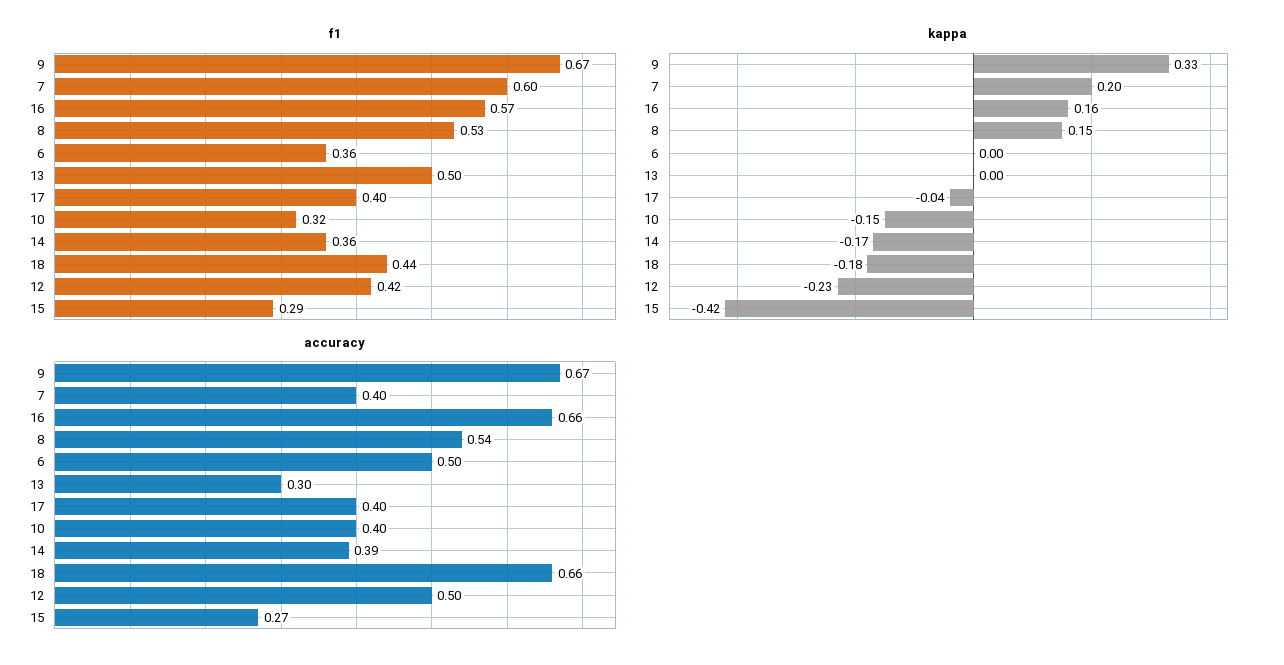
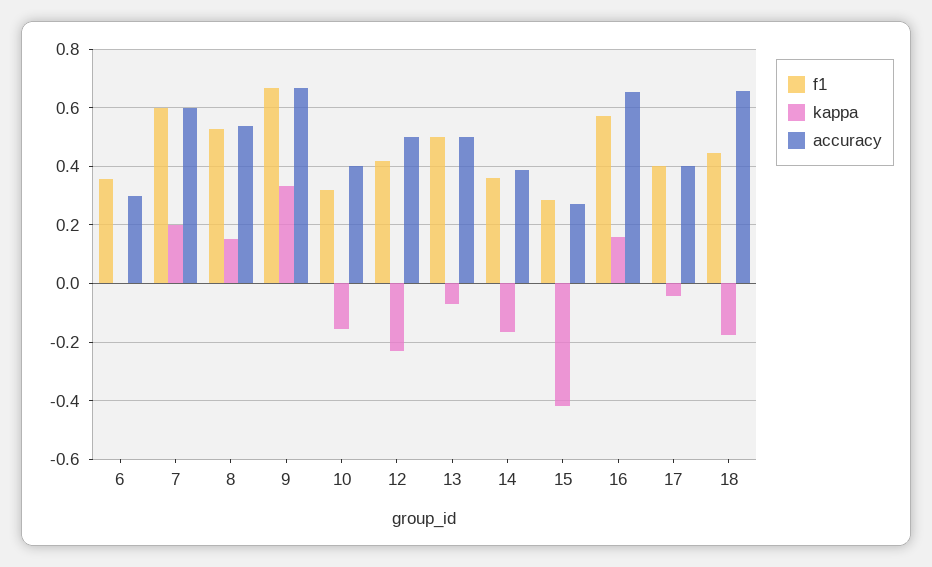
  {
    "f1": {
      "9": 0.67,
      "7": 0.6,
      "16": 0.57,
      "8": 0.53,
      "6": 0.36,
      "13": 0.5,
      "17": 0.4,
      "10": 0.32,
      "14": 0.36,
      "18": 0.44,
      "12": 0.42,
      "15": 0.29
    },
    "kappa": {
      "9": 0.33,
      "7": 0.2,
      "16": 0.16,
      "8": 0.15,
      "6": 0,
-     "13": 0,
+     "13": -0.075,
      "17": -0.04,
      "10": -0.15,
      "14": -0.17,
      "18": -0.18,
      "12": -0.23,
      "15": -0.42
    },
    "accuracy": {
      "9": 0.67,
-     "7": 0.4,
+     "7": 0.6,
      "16": 0.66,
      "8": 0.54,
-     "6": 0.5,
+     "6": 0.3,
-     "13": 0.3,
+     "13": 0.5,
      "17": 0.4,
      "10": 0.4,
      "14": 0.39,
      "18": 0.66,
      "12": 0.5,
      "15": 0.27
    }
  }

